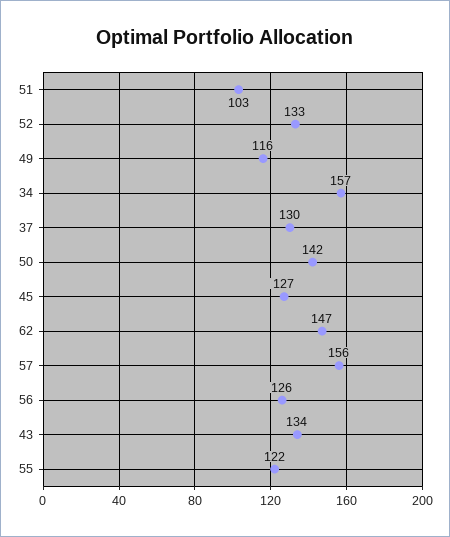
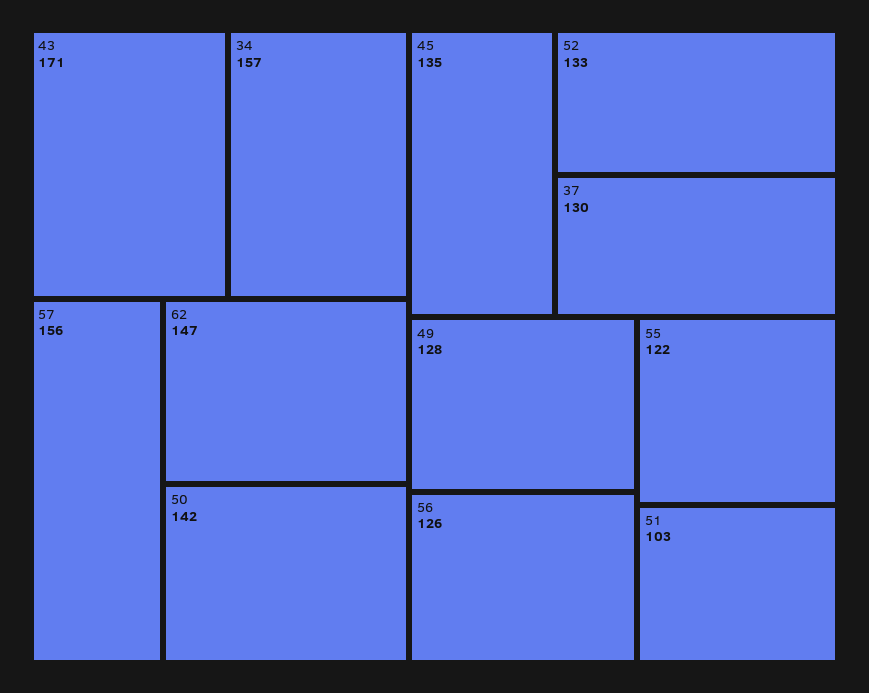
  {
    "51": 103,
    "52": 133,
-   "49": 116,
+   "49": 128,
    "34": 157,
    "37": 130,
    "50": 142,
-   "45": 127,
+   "45": 135,
    "62": 147,
    "57": 156,
    "56": 126,
-   "43": 134,
+   "43": 171,
    "55": 122
  }

